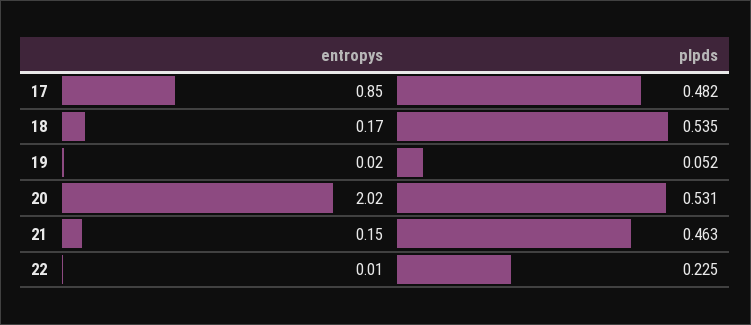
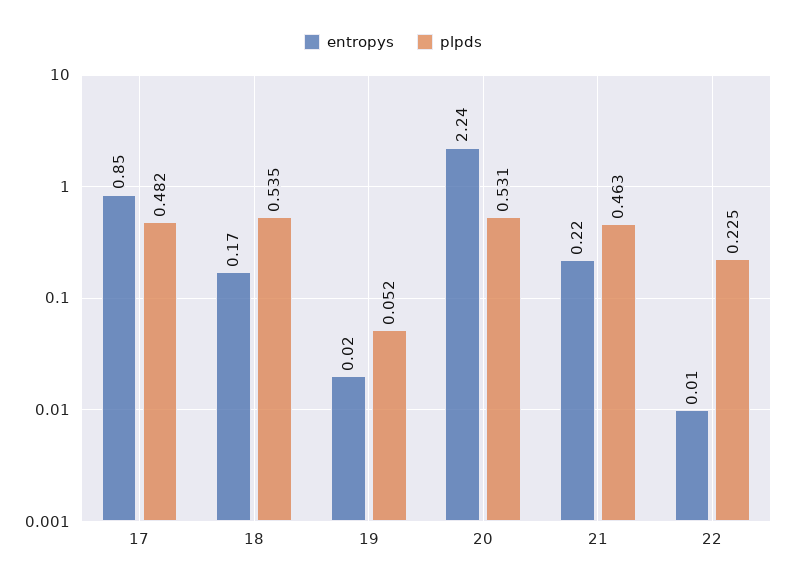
  {
    "entropys": {
      "17": 0.85,
      "18": 0.17,
      "19": 0.02,
-     "20": 2.02,
+     "20": 2.24,
-     "21": 0.15,
+     "21": 0.22,
      "22": 0.01
    },
    "plpds": {
      "17": 0.482,
      "18": 0.535,
      "19": 0.052,
      "20": 0.531,
      "21": 0.463,
      "22": 0.225
    }
  }

